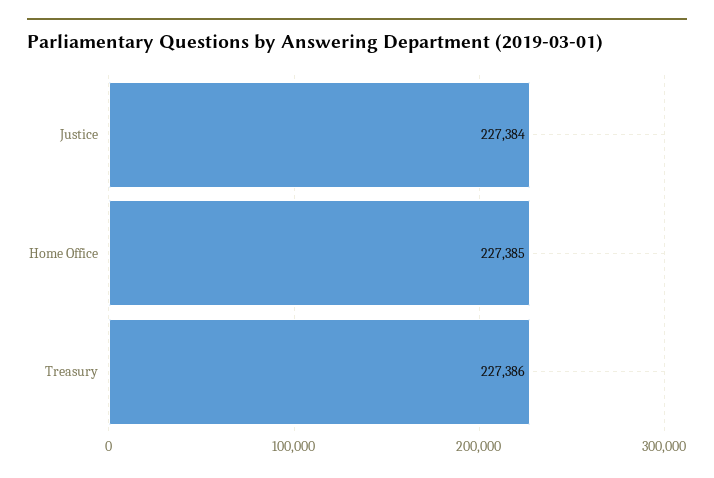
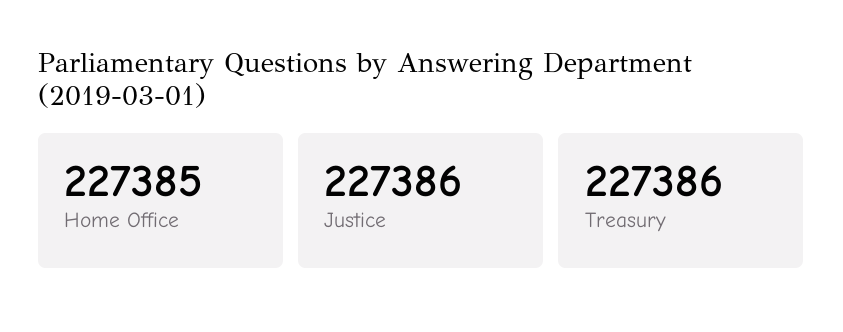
  {
-   "Justice": 227384,
+   "Justice": 227386,
    "Home Office": 227385,
    "Treasury": 227386
  }

